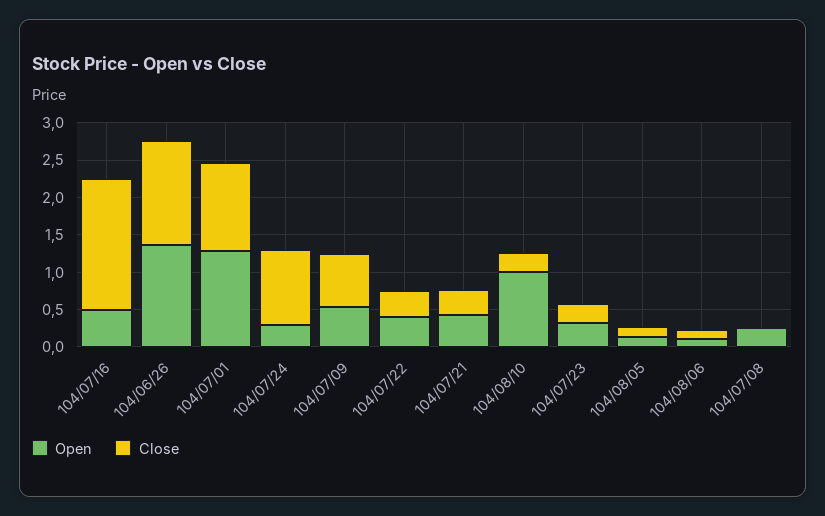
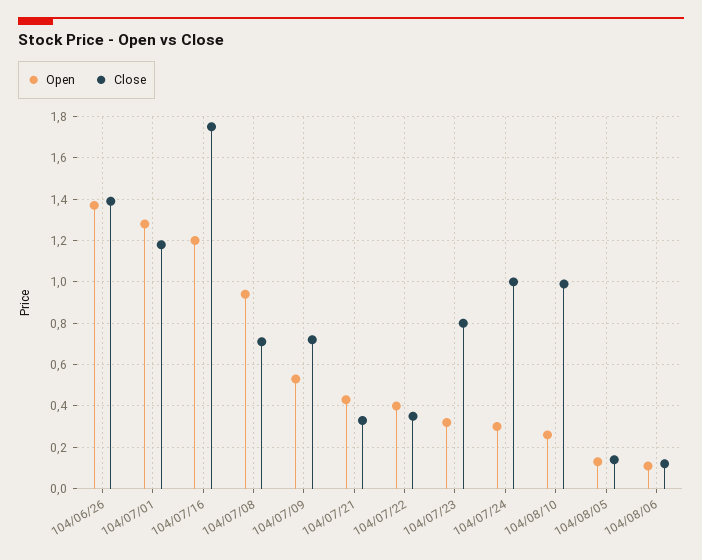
  {
    "Open": {
-     "104/07/16": 0.5,
+     "104/07/16": 1.2,
      "104/06/26": 1.35,
      "104/07/01": 1.3,
      "104/07/24": 0.3,
      "104/07/09": 0.55,
      "104/07/22": 0.4,
      "104/07/21": 0.45,
-     "104/08/10": 1,
+     "104/08/10": 0.25,
      "104/07/23": 0.3,
      "104/08/05": 0.15,
      "104/08/06": 0.1,
-     "104/07/08": 0.25
+     "104/07/08": 0.95
    },
    "Close": {
      "104/07/16": 1.75,
      "104/06/26": 1.4,
      "104/07/01": 1.2,
      "104/07/24": 1,
      "104/07/09": 0.7,
      "104/07/22": 0.35,
      "104/07/21": 0.35,
-     "104/08/10": 0.25,
+     "104/08/10": 1,
-     "104/07/23": 0.25,
+     "104/07/23": 0.8,
      "104/08/05": 0.15,
      "104/08/06": 0.1,
-     "104/07/08": 0
+     "104/07/08": 0.7
    }
  }

